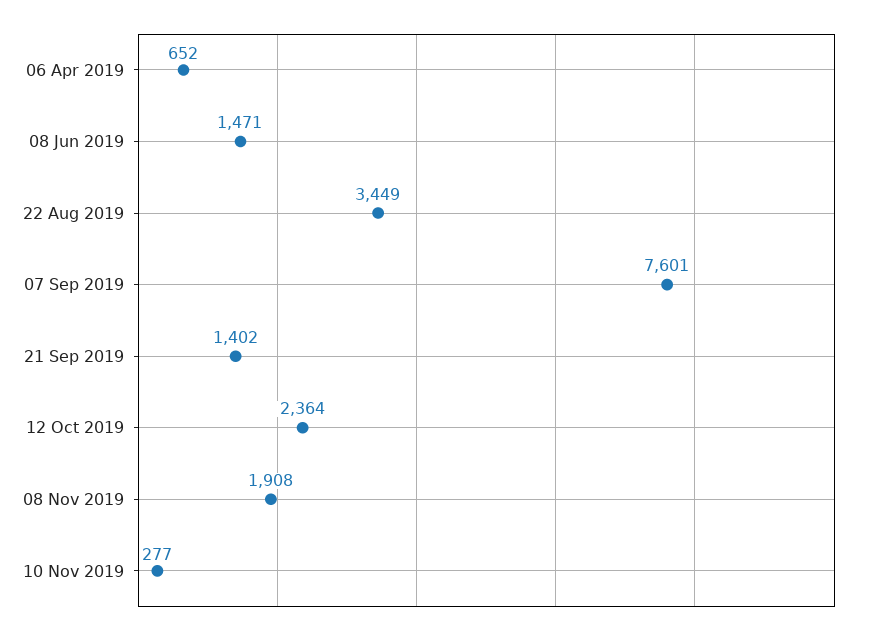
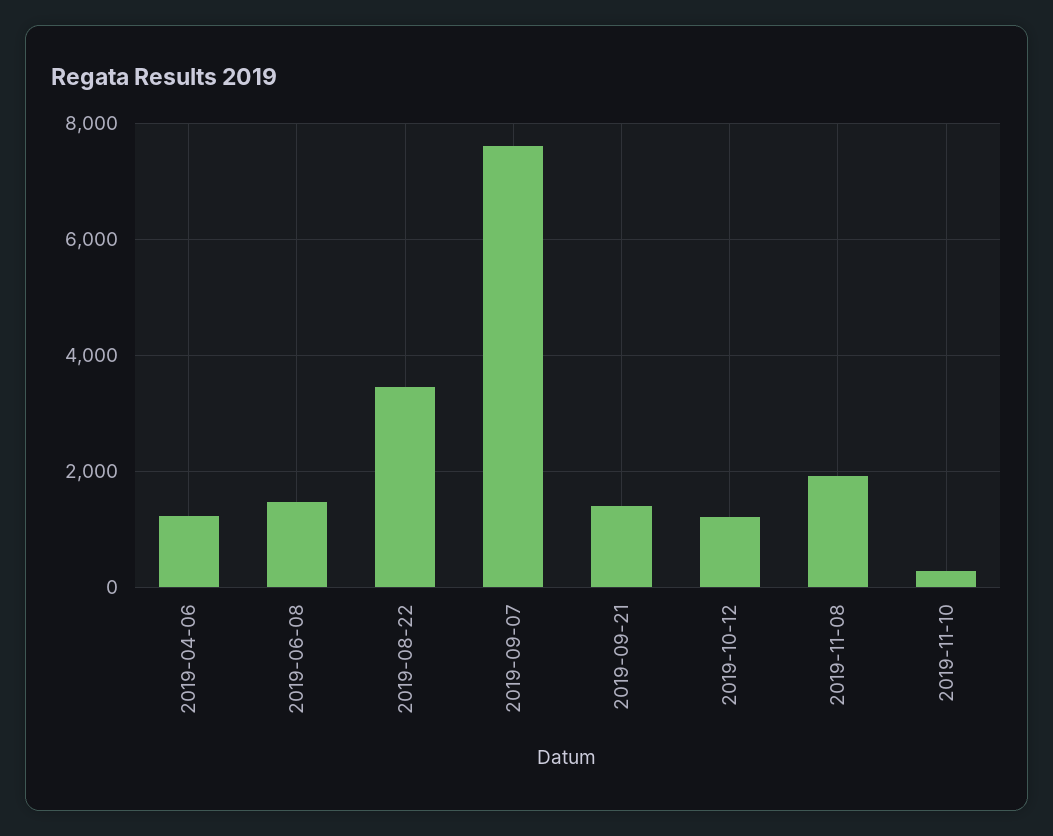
  {
-   "06 Apr 2019": 652,
+   "06 Apr 2019": 1200,
    "08 Jun 2019": 1471,
    "22 Aug 2019": 3449,
    "07 Sep 2019": 7601,
    "21 Sep 2019": 1402,
-   "12 Oct 2019": 2364,
+   "12 Oct 2019": 1200,
    "08 Nov 2019": 1908,
    "10 Nov 2019": 277
  }

